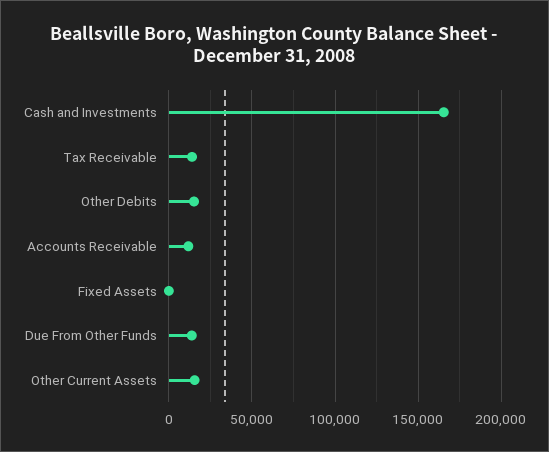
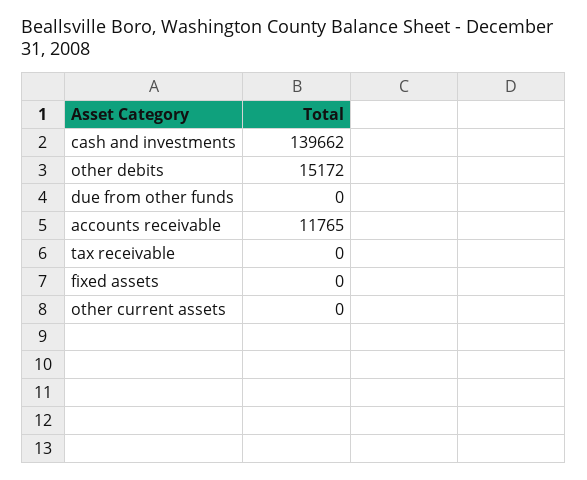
  {
-   "Cash and Investments": 165000,
+   "Cash and Investments": 139662,
-   "Tax Receivable": 15000,
+   "Tax Receivable": 0,
    "Other Debits": 15172,
    "Accounts Receivable": 11765,
    "Fixed Assets": 0,
-   "Due From Other Funds": 15000,
+   "Due From Other Funds": 0,
-   "Other Current Assets": 15000
+   "Other Current Assets": 0
  }

